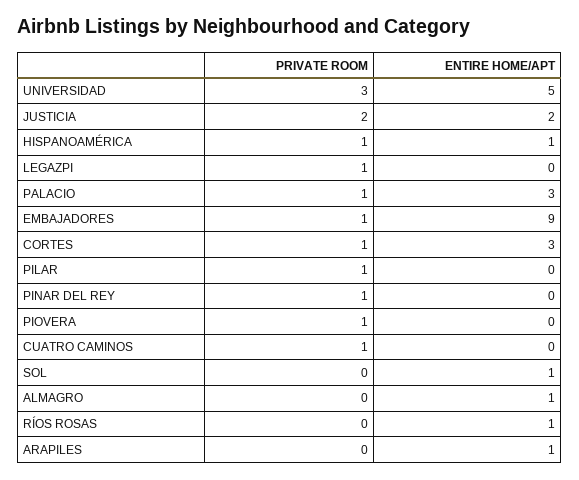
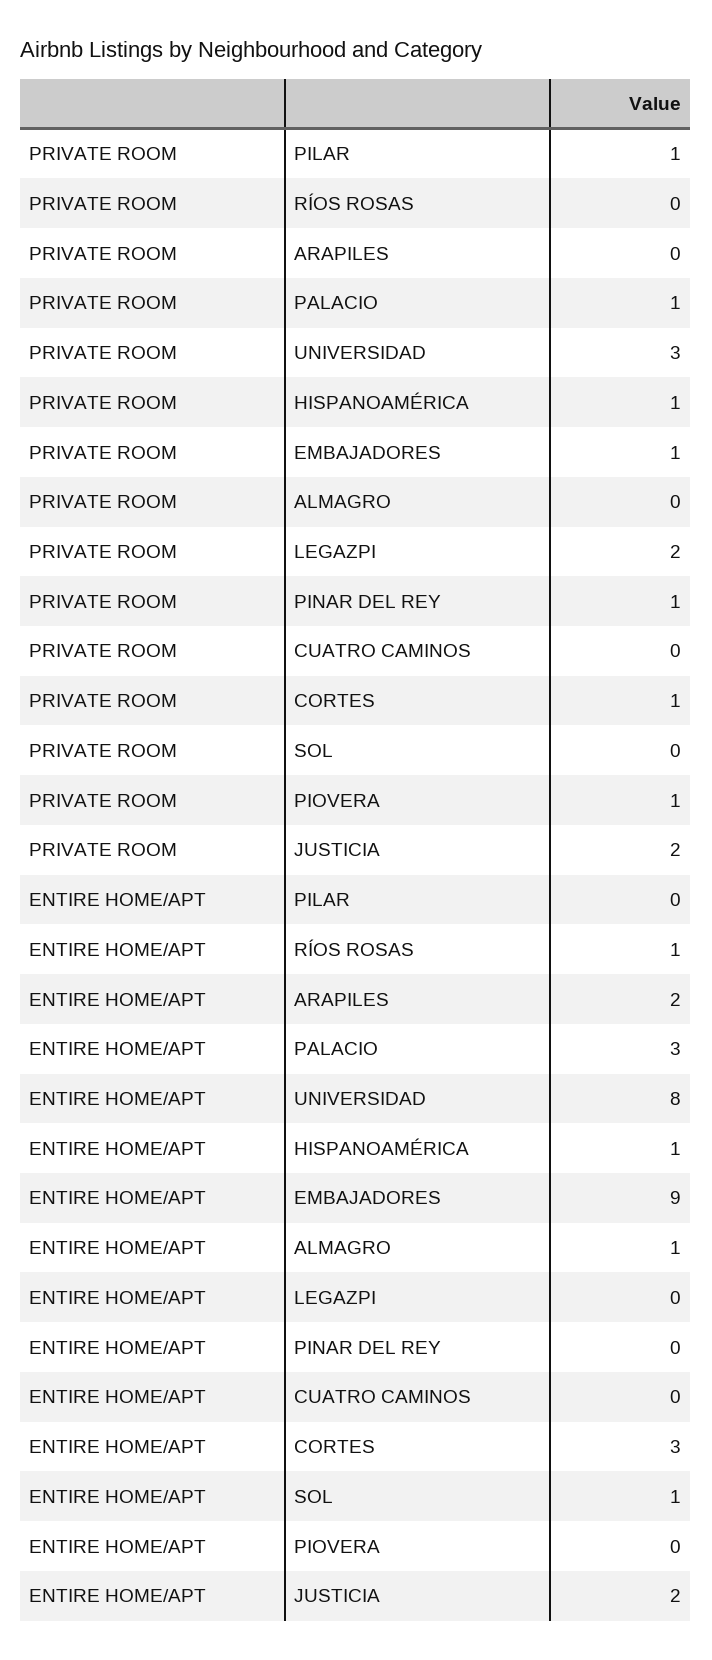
  {
    "PRIVATE ROOM": {
      "UNIVERSIDAD": 3,
      "JUSTICIA": 2,
      "HISPANOAMÉRICA": 1,
-     "LEGAZPI": 1,
+     "LEGAZPI": 2,
      "PALACIO": 1,
      "EMBAJADORES": 1,
      "CORTES": 1,
      "PILAR": 1,
      "PINAR DEL REY": 1,
      "PIOVERA": 1,
-     "CUATRO CAMINOS": 1,
+     "CUATRO CAMINOS": 0,
      "SOL": 0,
      "ALMAGRO": 0,
      "RÍOS ROSAS": 0,
      "ARAPILES": 0
    },
    "ENTIRE HOME/APT": {
-     "UNIVERSIDAD": 5,
+     "UNIVERSIDAD": 8,
      "JUSTICIA": 2,
      "HISPANOAMÉRICA": 1,
      "LEGAZPI": 0,
      "PALACIO": 3,
      "EMBAJADORES": 9,
      "CORTES": 3,
      "PILAR": 0,
      "PINAR DEL REY": 0,
      "PIOVERA": 0,
      "CUATRO CAMINOS": 0,
      "SOL": 1,
      "ALMAGRO": 1,
      "RÍOS ROSAS": 1,
-     "ARAPILES": 1
+     "ARAPILES": 2
    }
  }

